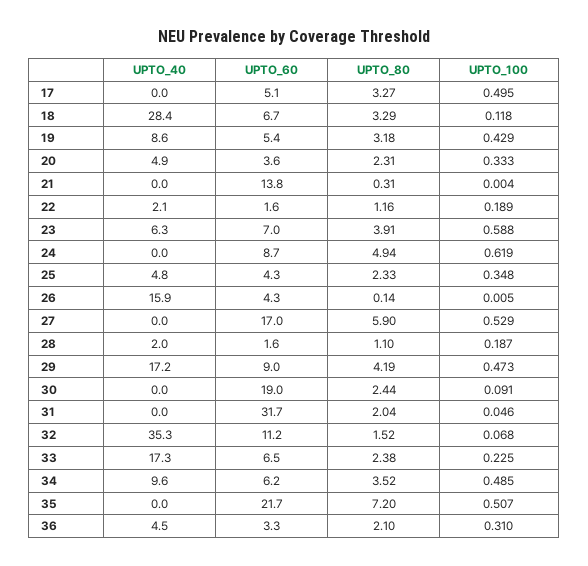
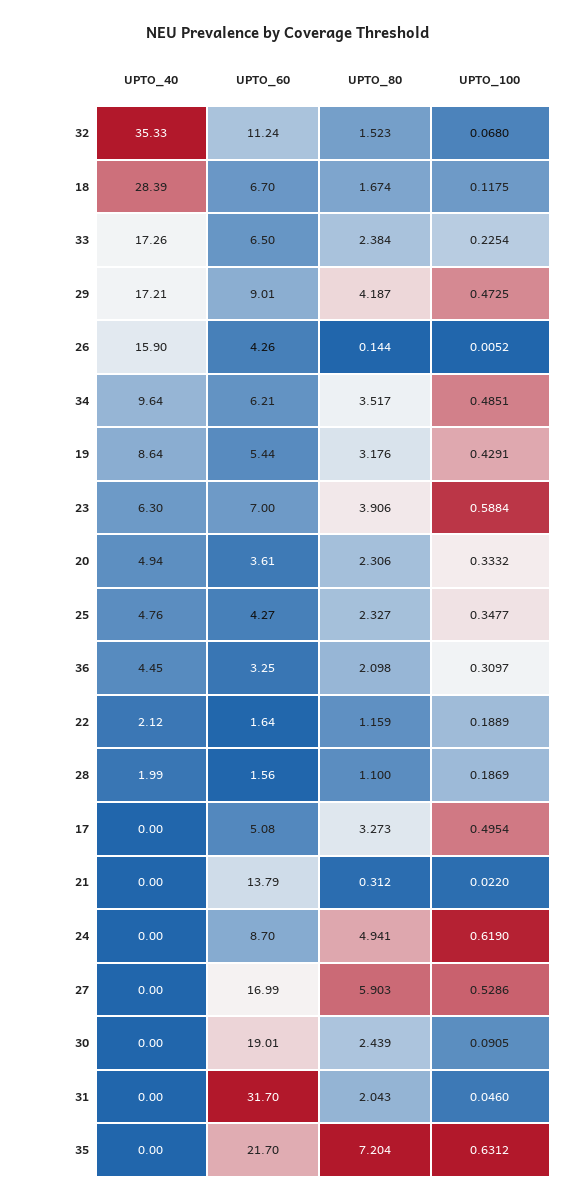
  {
    "UPTO_40": {
      "17": 0,
      "18": 28.39,
      "19": 8.64,
      "20": 4.94,
      "21": 0,
      "22": 2.12,
      "23": 6.3,
      "24": 0,
      "25": 4.76,
      "26": 15.9,
      "27": 0,
      "28": 1.99,
      "29": 17.21,
      "30": 0,
      "31": 0,
      "32": 35.33,
      "33": 17.26,
      "34": 9.64,
      "35": 0,
      "36": 4.45
    },
    "UPTO_60": {
      "17": 5.08,
      "18": 6.7,
      "19": 5.44,
      "20": 3.61,
      "21": 13.79,
      "22": 1.64,
      "23": 7,
      "24": 8.7,
      "25": 4.27,
      "26": 4.26,
      "27": 16.99,
      "28": 1.56,
      "29": 9.01,
      "30": 19.01,
      "31": 31.7,
      "32": 11.24,
      "33": 6.5,
      "34": 6.21,
      "35": 21.7,
      "36": 3.25
    },
    "UPTO_80": {
      "17": 3.273,
-     "18": 3.29,
+     "18": 1.674,
      "19": 3.176,
      "20": 2.306,
      "21": 0.312,
      "22": 1.159,
      "23": 3.906,
      "24": 4.941,
      "25": 2.327,
      "26": 0.144,
      "27": 5.903,
      "28": 1.1,
      "29": 4.187,
      "30": 2.439,
      "31": 2.043,
      "32": 1.523,
      "33": 2.384,
      "34": 3.517,
      "35": 7.204,
      "36": 2.098
    },
    "UPTO_100": {
      "17": 0.4954,
      "18": 0.1175,
      "19": 0.4291,
      "20": 0.3332,
-     "21": 0.004,
+     "21": 0.022,
      "22": 0.1889,
      "23": 0.5884,
      "24": 0.619,
      "25": 0.3477,
      "26": 0.0052,
      "27": 0.5286,
      "28": 0.1869,
      "29": 0.4725,
      "30": 0.0905,
      "31": 0.046,
      "32": 0.068,
      "33": 0.2254,
      "34": 0.4851,
-     "35": 0.507,
+     "35": 0.6312,
      "36": 0.3097
    }
  }

